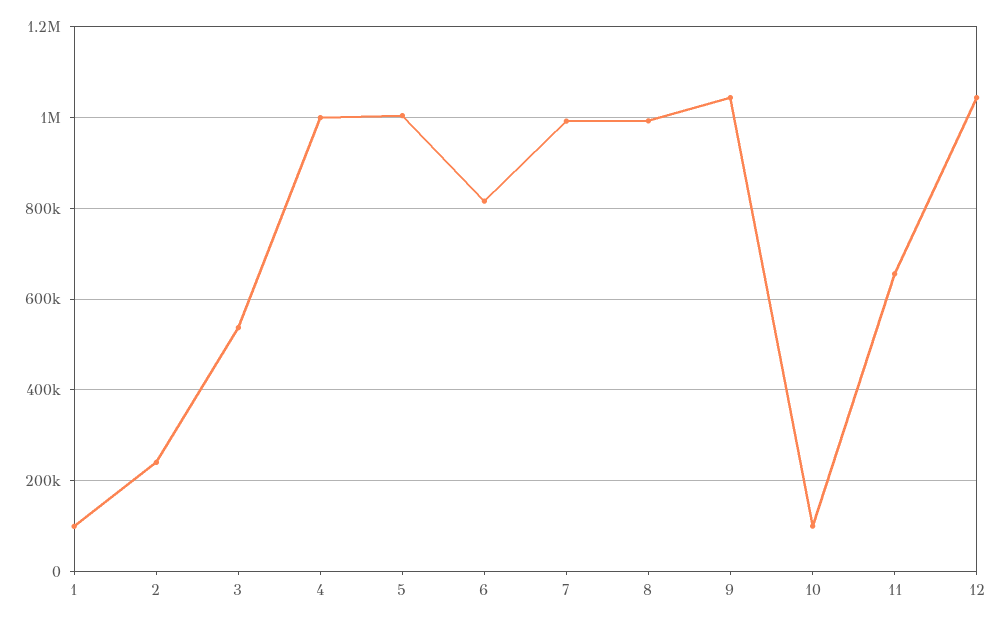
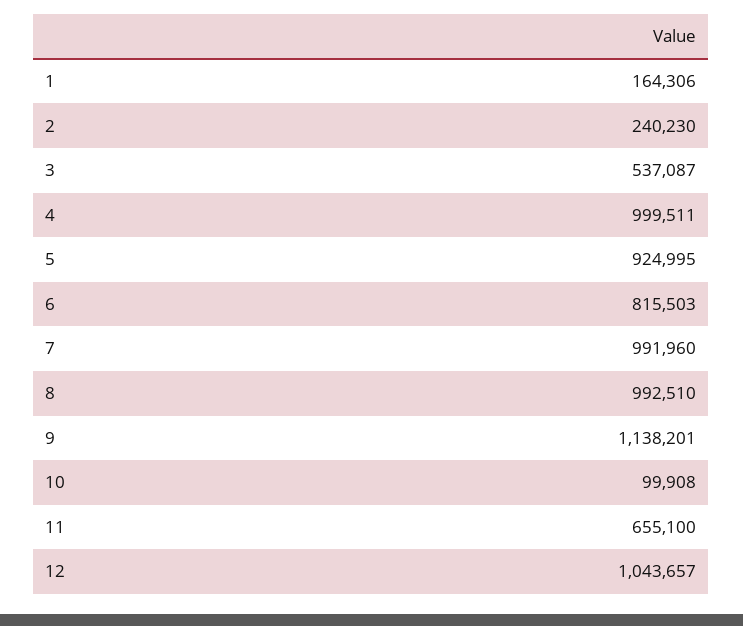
  {
-   "1": 100000,
+   "1": 164306,
    "2": 240230,
    "3": 537087,
    "4": 999511,
-   "5": 1000000,
+   "5": 924995,
    "6": 815503,
    "7": 991960,
    "8": 992510,
-   "9": 1040000,
+   "9": 1138201,
    "10": 99908,
    "11": 655100,
    "12": 1043657
  }

